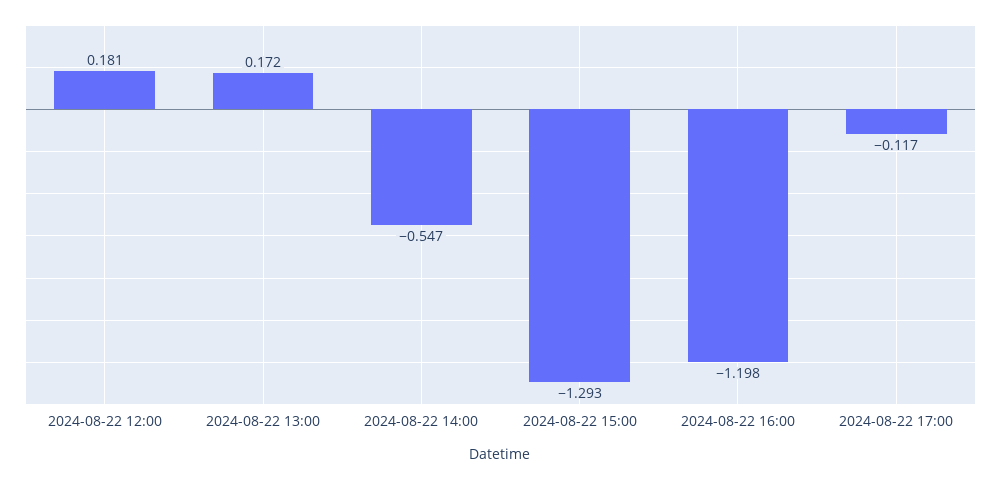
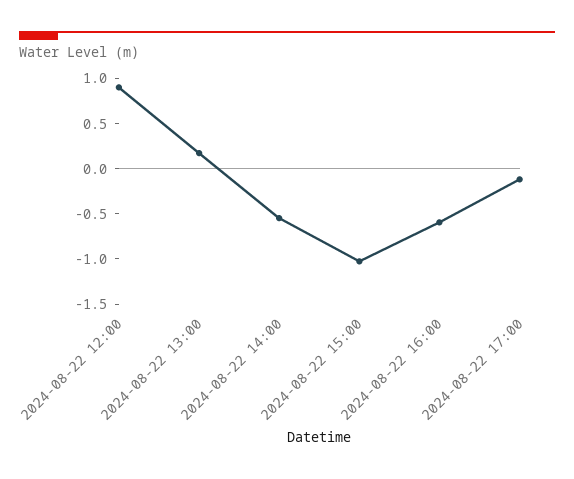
  {
-   "2024-08-22 12:00": 0.181,
+   "2024-08-22 12:00": 0.9,
    "2024-08-22 13:00": 0.172,
    "2024-08-22 14:00": -0.547,
-   "2024-08-22 15:00": -1.293,
+   "2024-08-22 15:00": -1,
-   "2024-08-22 16:00": -1.198,
+   "2024-08-22 16:00": -0.6,
    "2024-08-22 17:00": -0.117
  }

